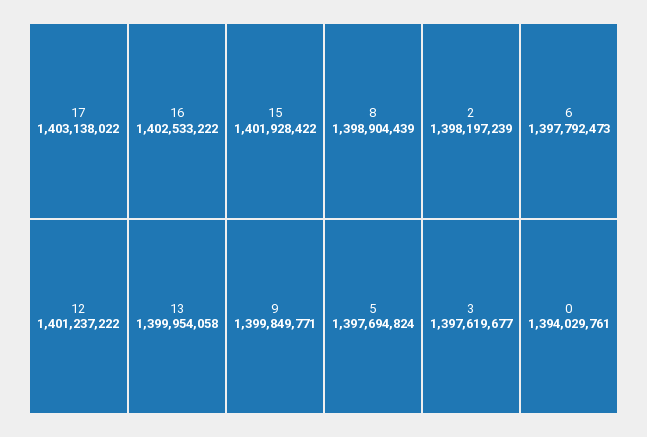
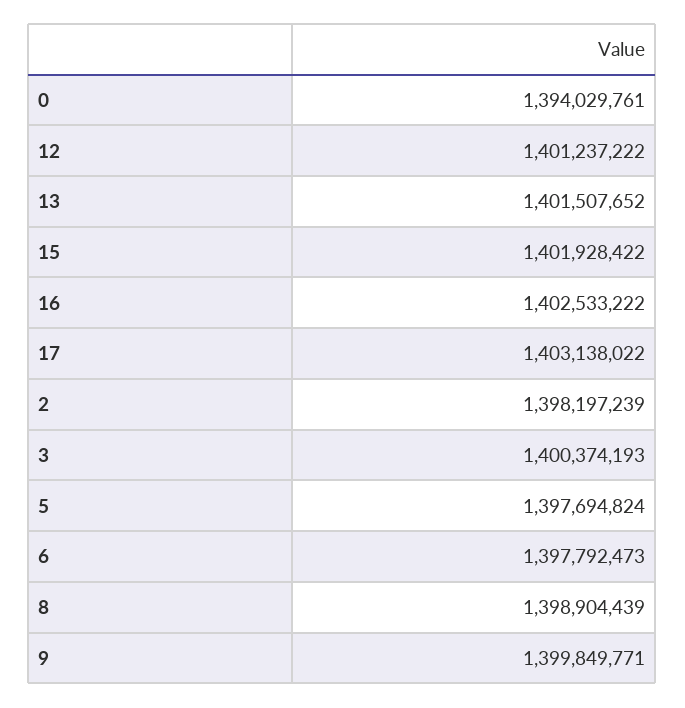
  {
    "17": 1403138022,
    "16": 1402533222,
    "15": 1401928422,
    "12": 1401237222,
-   "13": 1399954058,
+   "13": 1401507652,
    "9": 1399849771,
    "8": 1398904439,
    "2": 1398197239,
    "6": 1397792473,
    "5": 1397694824,
-   "3": 1397619677,
+   "3": 1400374193,
    "0": 1394029761
  }

